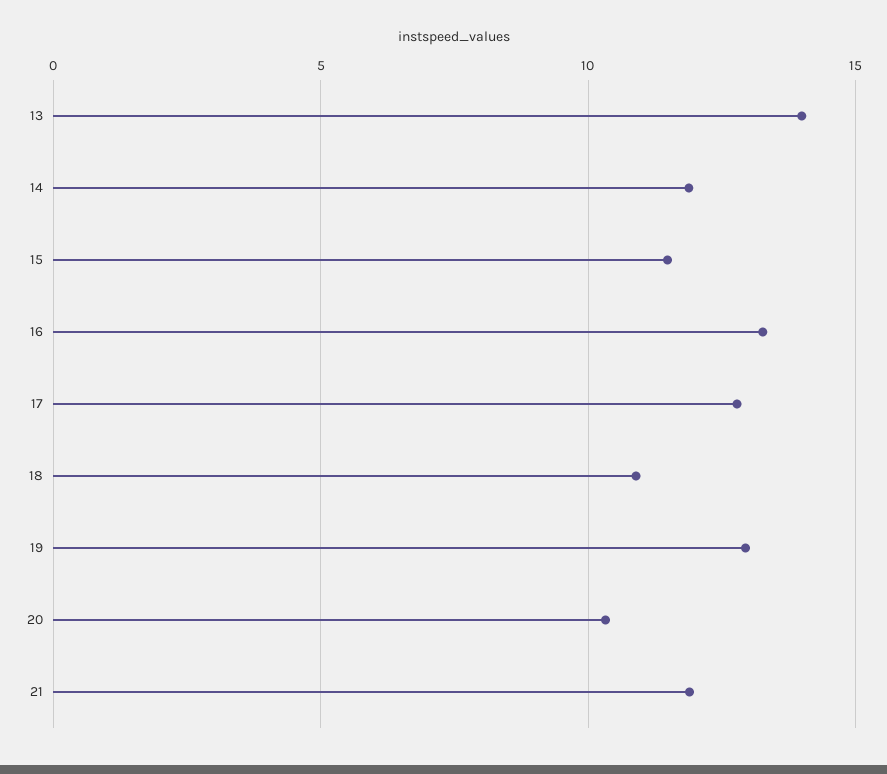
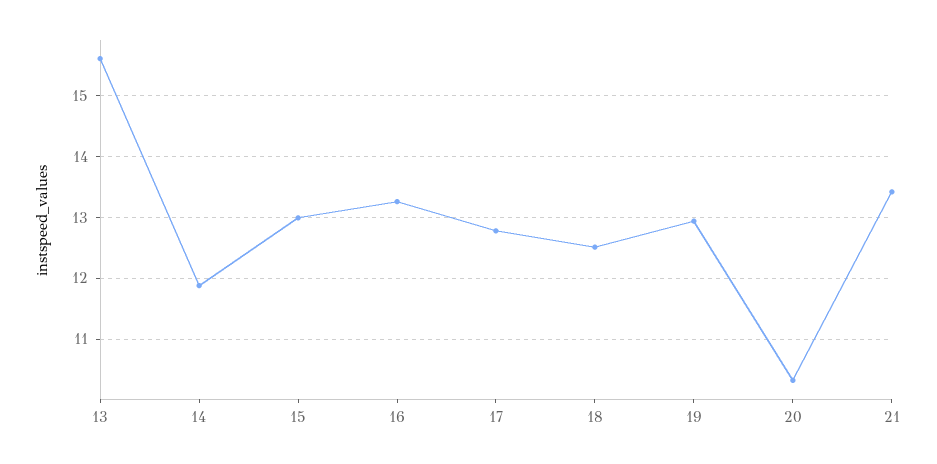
  {
-   "13": 14,
+   "13": 15.6,
    "14": 11.9,
-   "15": 11.5,
+   "15": 13,
    "16": 13.3,
    "17": 12.8,
-   "18": 11,
+   "18": 12.5,
    "19": 12.9,
    "20": 10.3,
-   "21": 12
+   "21": 13.4
  }

